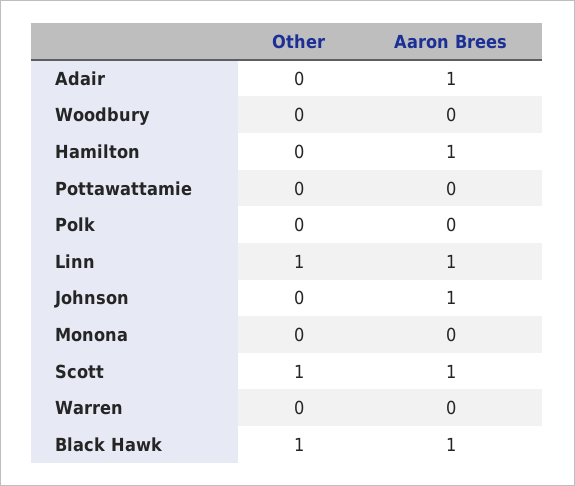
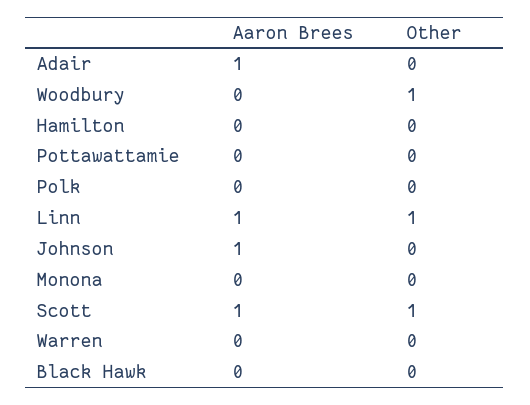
  {
    "Other": {
      "Adair": 0,
-     "Woodbury": 0,
+     "Woodbury": 1,
      "Hamilton": 0,
      "Pottawattamie": 0,
      "Polk": 0,
      "Linn": 1,
      "Johnson": 0,
      "Monona": 0,
      "Scott": 1,
      "Warren": 0,
-     "Black Hawk": 1
+     "Black Hawk": 0
    },
    "Aaron Brees": {
      "Adair": 1,
      "Woodbury": 0,
-     "Hamilton": 1,
+     "Hamilton": 0,
      "Pottawattamie": 0,
      "Polk": 0,
      "Linn": 1,
      "Johnson": 1,
      "Monona": 0,
      "Scott": 1,
      "Warren": 0,
-     "Black Hawk": 1
+     "Black Hawk": 0
    }
  }

